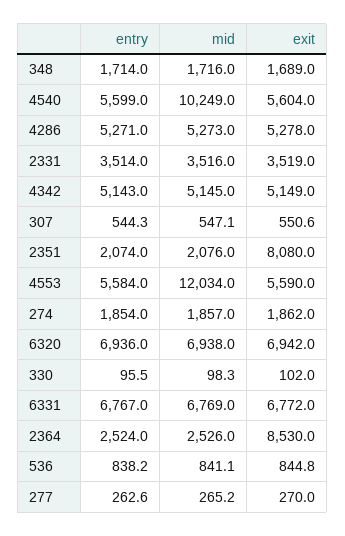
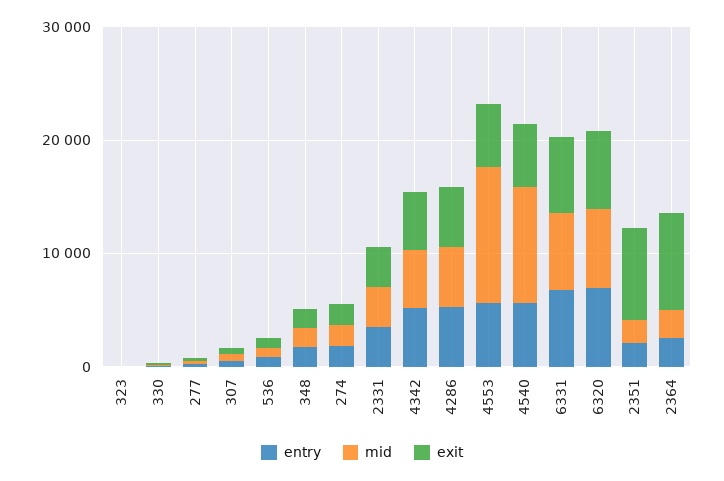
  {
    "entry": {
      "348": 1714,
      "4540": 5599,
      "4286": 5271,
      "2331": 3514,
      "4342": 5143,
      "307": 544.3,
      "2351": 2074,
      "4553": 5584,
      "274": 1854,
      "6320": 6936,
      "330": 95.5,
      "6331": 6767,
      "2364": 2524,
      "536": 838.2,
-     "277": 262.6
+     "277": 262.6,
+     "323": 0
    },
    "mid": {
      "348": 1716,
      "4540": 10249,
      "4286": 5273,
      "2331": 3516,
      "4342": 5145,
      "307": 547.1,
      "2351": 2076,
      "4553": 12034,
      "274": 1857,
      "6320": 6938,
      "330": 98.3,
      "6331": 6769,
      "2364": 2526,
      "536": 841.1,
-     "277": 265.2
+     "277": 265.2,
+     "323": 0
    },
    "exit": {
      "348": 1689,
      "4540": 5604,
      "4286": 5278,
      "2331": 3519,
      "4342": 5149,
      "307": 550.6,
      "2351": 8080,
      "4553": 5590,
      "274": 1862,
      "6320": 6942,
      "330": 102,
      "6331": 6772,
      "2364": 8530,
      "536": 844.8,
-     "277": 270
+     "277": 270,
+     "323": 0
    }
  }

